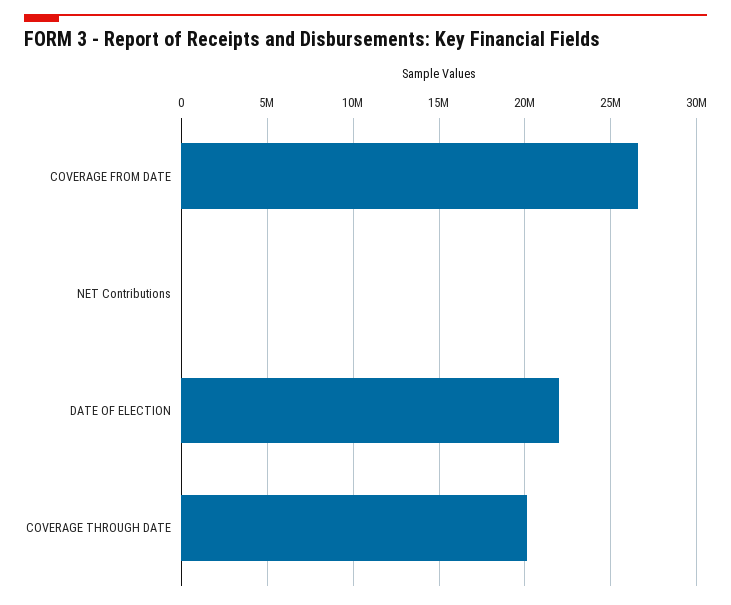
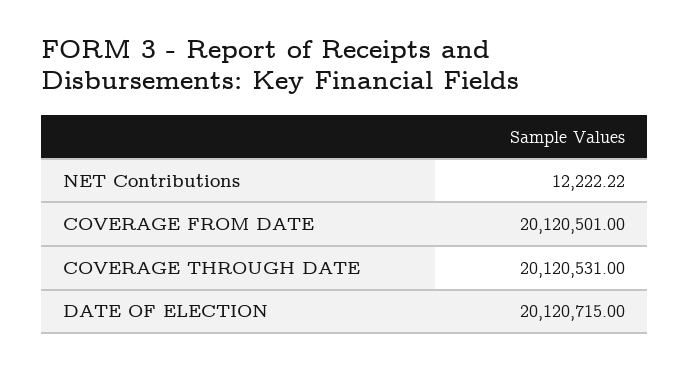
  {
-   "COVERAGE FROM DATE": 26500000,
+   "COVERAGE FROM DATE": 20120501,
    "NET Contributions": 12222.22,
-   "DATE OF ELECTION": 22000000,
+   "DATE OF ELECTION": 20120715,
    "COVERAGE THROUGH DATE": 20120531
  }

